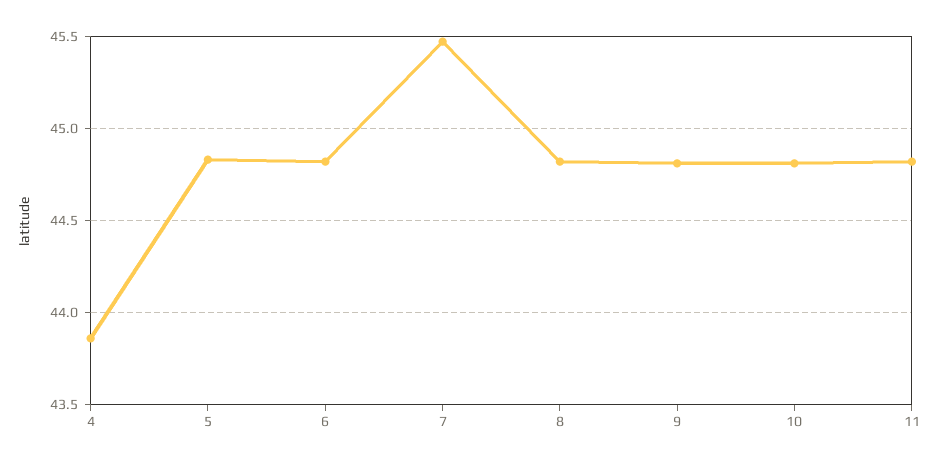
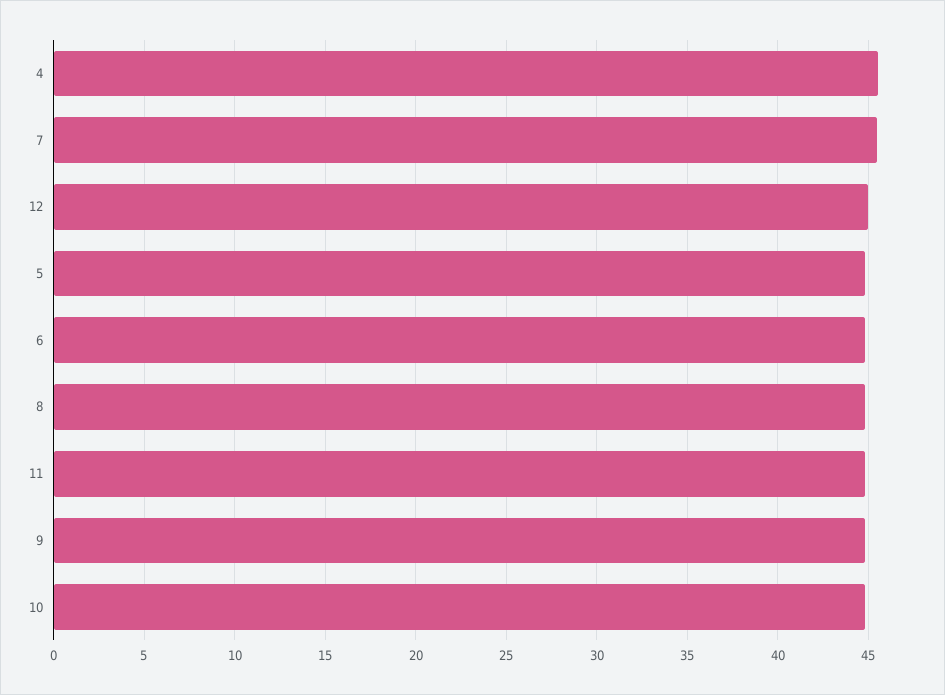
  {
-   "4": 43.85,
+   "4": 45.5,
    "5": 44.85,
    "6": 44.8,
    "7": 45.45,
    "8": 44.8,
    "9": 44.8,
    "10": 44.8,
-   "11": 44.8
+   "11": 44.8,
+   "12": 45
  }

